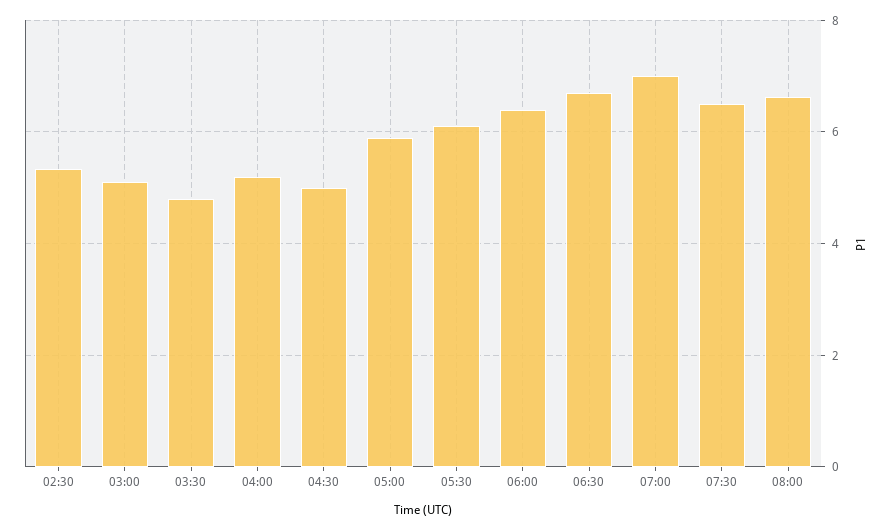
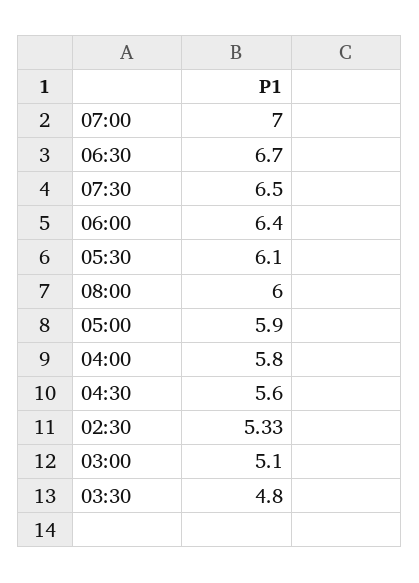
  {
    "02:30": 5.33,
    "03:00": 5.1,
    "03:30": 4.8,
-   "04:00": 5.2,
+   "04:00": 5.8,
-   "04:30": 5,
+   "04:30": 5.6,
    "05:00": 5.9,
    "05:30": 6.1,
    "06:00": 6.4,
    "06:30": 6.7,
    "07:00": 7,
    "07:30": 6.5,
-   "08:00": 6.6
+   "08:00": 6
  }

